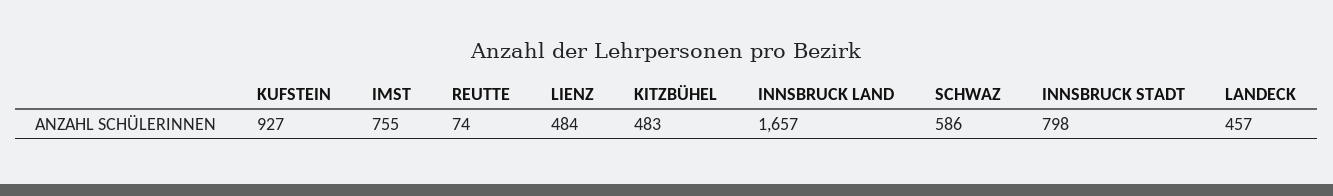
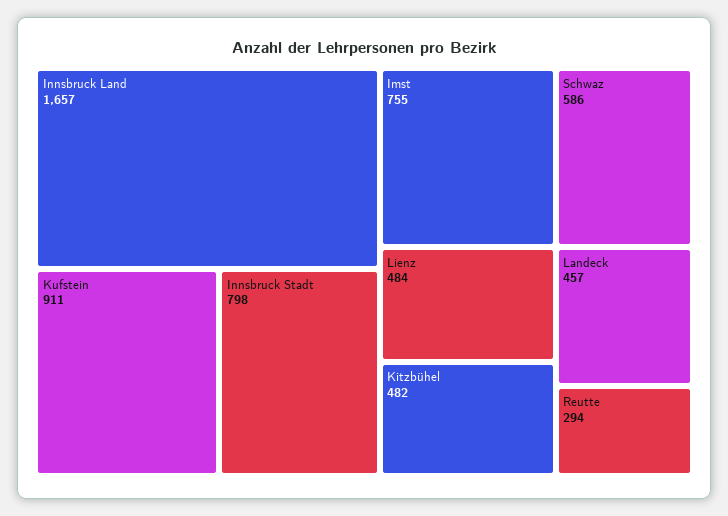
  {
-   "KUFSTEIN": 927,
+   "KUFSTEIN": 911,
    "IMST": 755,
-   "REUTTE": 74,
+   "REUTTE": 294,
    "LIENZ": 484,
-   "KITZBÜHEL": 483,
+   "KITZBÜHEL": 482,
    "INNSBRUCK LAND": 1657,
    "SCHWAZ": 586,
    "INNSBRUCK STADT": 798,
    "LANDECK": 457
  }

